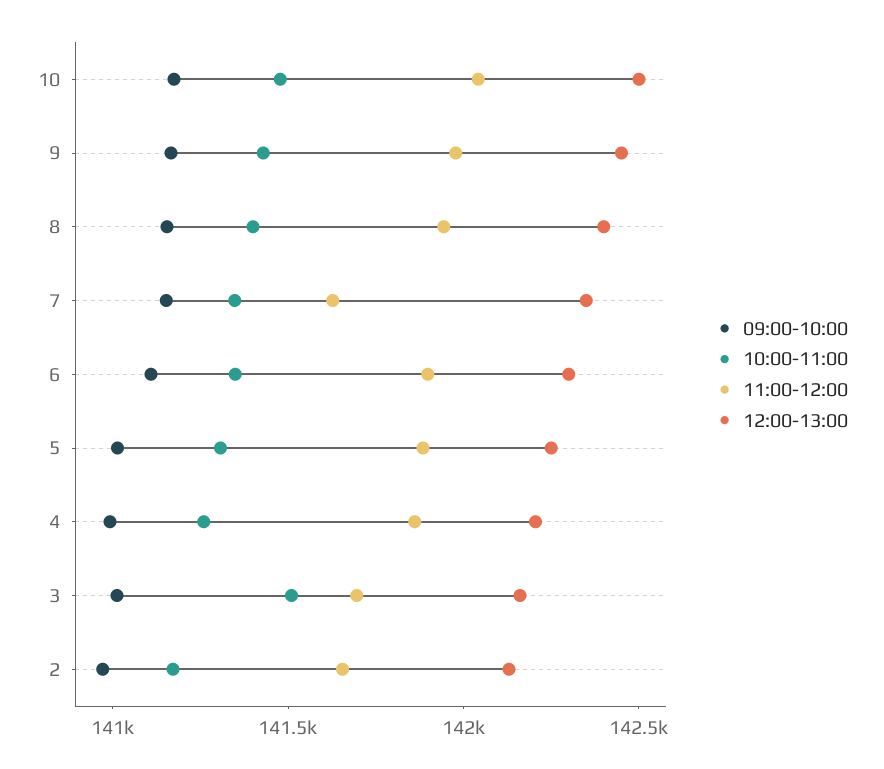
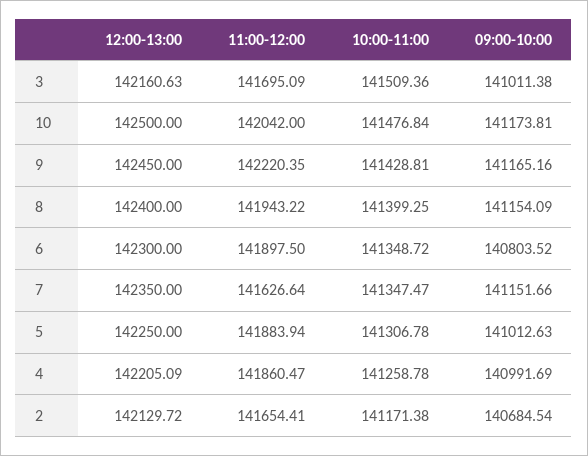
  {
    "09:00-10:00": {
      "10": 141173.81,
      "9": 141165.16,
      "8": 141154.09,
      "7": 141151.66,
-     "6": 141100,
+     "6": 140803.52,
      "5": 141012.63,
      "4": 140991.69,
      "3": 141011.38,
-     "2": 141000
+     "2": 140684.54
    },
    "10:00-11:00": {
      "10": 141476.84,
      "9": 141428.81,
      "8": 141399.25,
      "7": 141347.47,
      "6": 141348.72,
      "5": 141306.78,
      "4": 141258.78,
      "3": 141509.36,
      "2": 141171.38
    },
    "11:00-12:00": {
      "10": 142042,
-     "9": 142000,
+     "9": 142220.35,
      "8": 141943.22,
      "7": 141626.64,
      "6": 141897.5,
      "5": 141883.94,
      "4": 141860.47,
      "3": 141695.09,
      "2": 141654.41
    },
    "12:00-13:00": {
      "10": 142500,
      "9": 142450,
      "8": 142400,
      "7": 142350,
      "6": 142300,
      "5": 142250,
      "4": 142205.09,
      "3": 142160.63,
      "2": 142129.72
    }
  }

